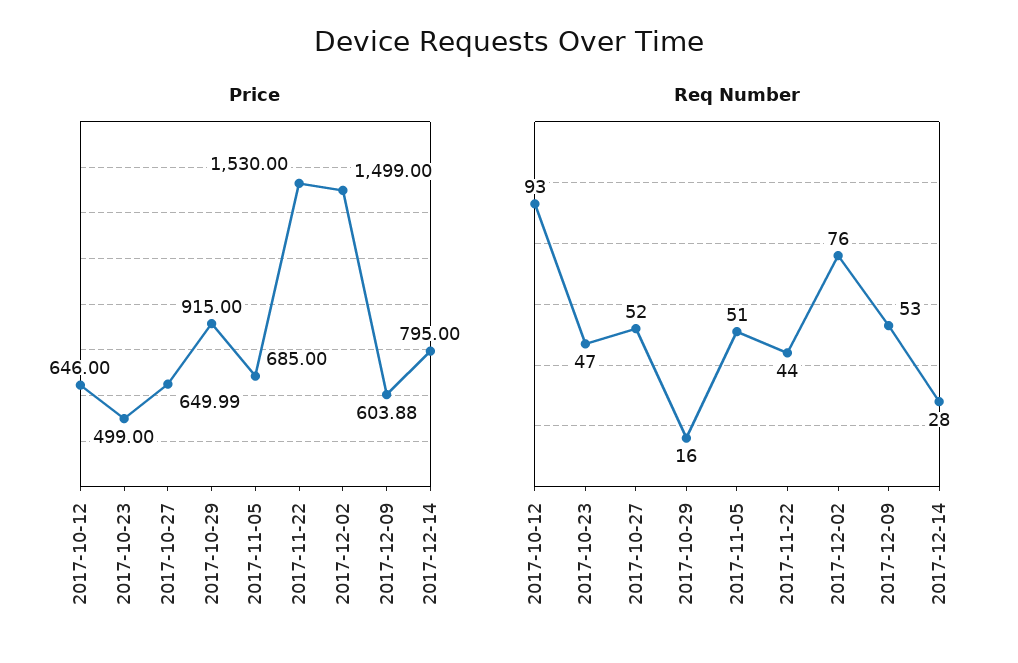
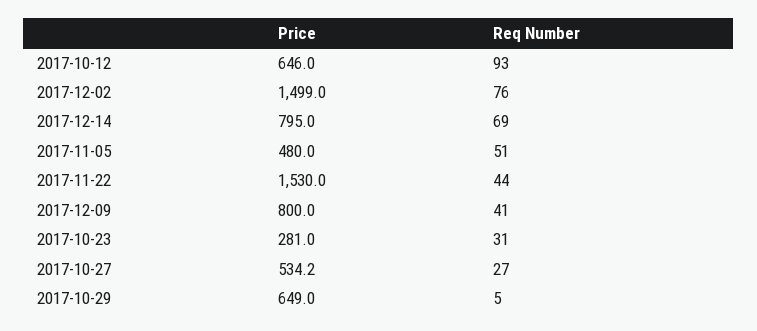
  {
    "Price": {
      "2017-10-12": 646,
-     "2017-10-23": 499,
+     "2017-10-23": 281,
-     "2017-10-27": 649.99,
+     "2017-10-27": 534.2,
-     "2017-10-29": 915,
+     "2017-10-29": 649,
-     "2017-11-05": 685,
+     "2017-11-05": 480,
      "2017-11-22": 1530,
      "2017-12-02": 1499,
-     "2017-12-09": 603.88,
+     "2017-12-09": 800,
      "2017-12-14": 795
    },
    "Req Number": {
      "2017-10-12": 93,
-     "2017-10-23": 47,
+     "2017-10-23": 31,
-     "2017-10-27": 52,
+     "2017-10-27": 27,
-     "2017-10-29": 16,
+     "2017-10-29": 5,
      "2017-11-05": 51,
      "2017-11-22": 44,
      "2017-12-02": 76,
-     "2017-12-09": 53,
+     "2017-12-09": 41,
-     "2017-12-14": 28
+     "2017-12-14": 69
    }
  }

